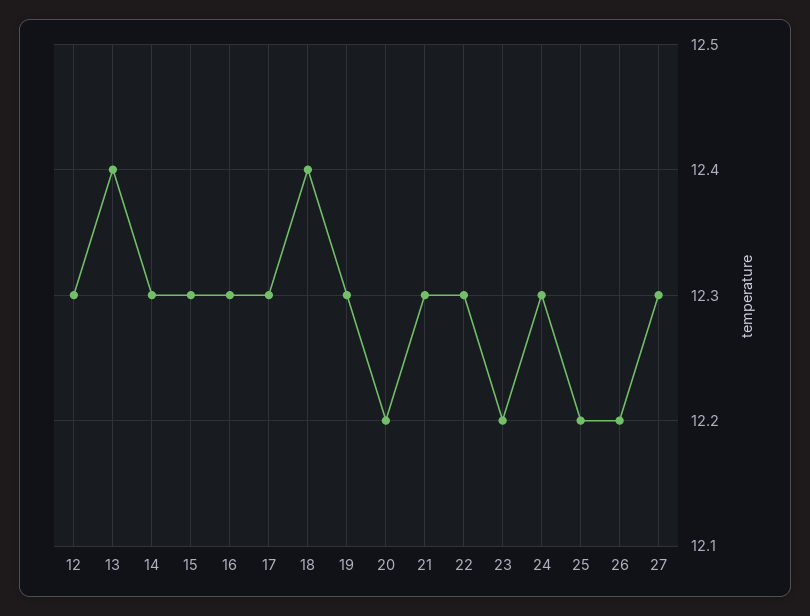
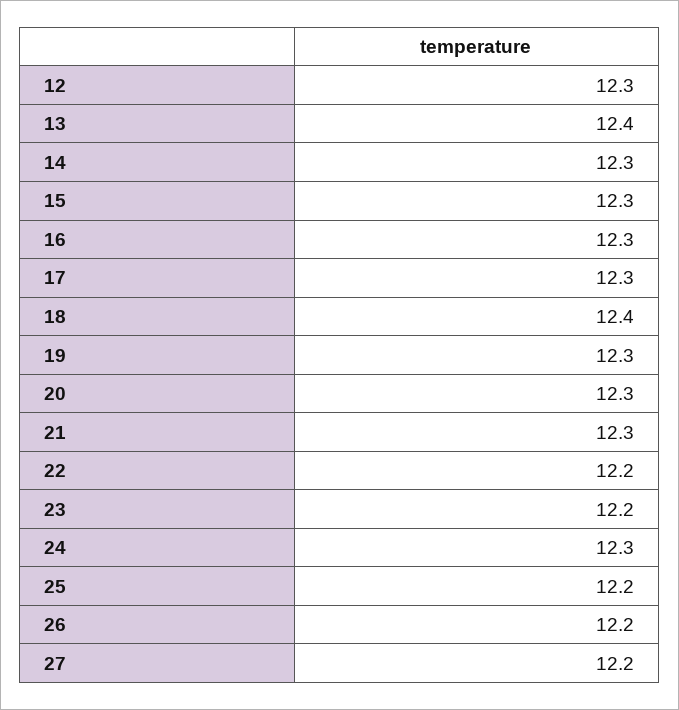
  {
    "12": 12.3,
    "13": 12.4,
    "14": 12.3,
    "15": 12.3,
    "16": 12.3,
    "17": 12.3,
    "18": 12.4,
    "19": 12.3,
-   "20": 12.2,
+   "20": 12.3,
    "21": 12.3,
-   "22": 12.3,
+   "22": 12.2,
    "23": 12.2,
    "24": 12.3,
    "25": 12.2,
    "26": 12.2,
-   "27": 12.3
+   "27": 12.2
  }

